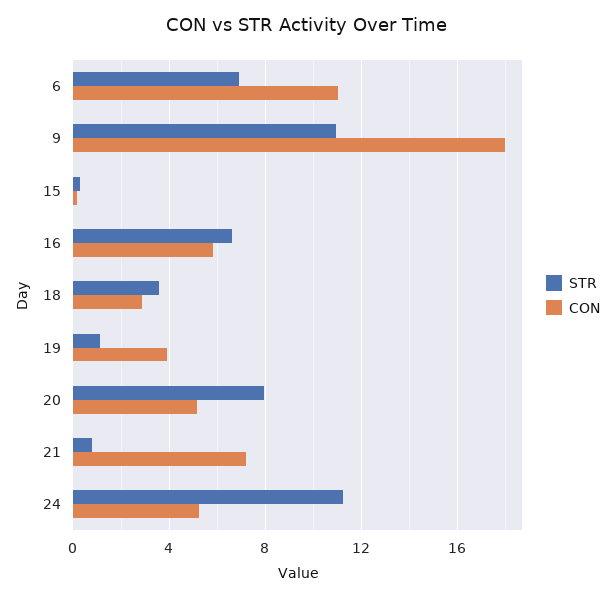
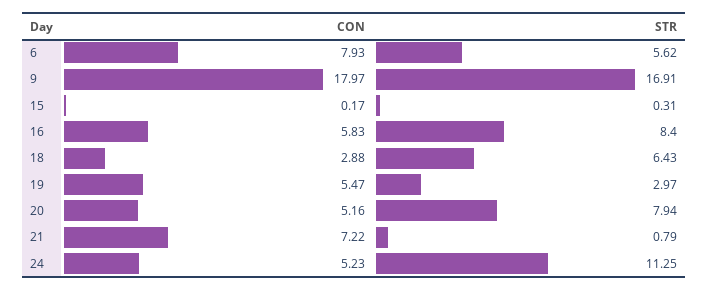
  {
    "STR": {
-     "6": 7,
+     "6": 5.62,
-     "9": 11,
+     "9": 16.91,
      "15": 0.31,
-     "16": 6.5,
+     "16": 8.4,
-     "18": 3.5,
+     "18": 6.43,
-     "19": 1,
+     "19": 2.97,
      "20": 7.94,
      "21": 0.79,
      "24": 11.25
    },
    "CON": {
-     "6": 11,
+     "6": 7.93,
      "9": 17.97,
      "15": 0.17,
      "16": 5.83,
      "18": 2.88,
-     "19": 4,
+     "19": 5.47,
      "20": 5.16,
      "21": 7.22,
      "24": 5.23
    }
  }

